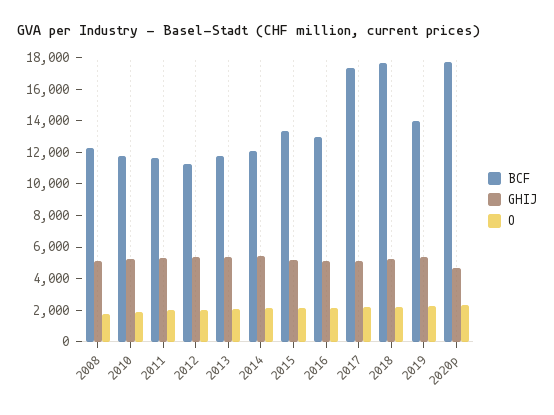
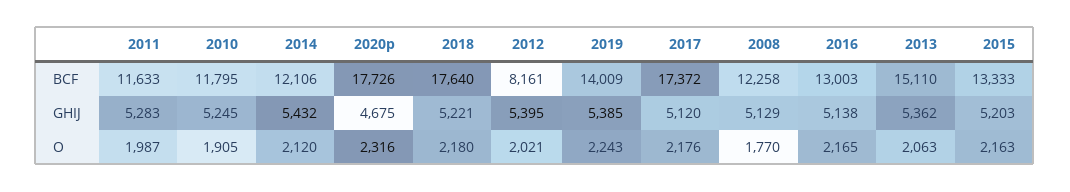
  {
    "BCF": {
      "2008": 12258,
      "2010": 11795,
      "2011": 11633,
-     "2012": 11000,
+     "2012": 8161,
-     "2013": 12000,
+     "2013": 15110,
      "2014": 12106,
      "2015": 13333,
      "2016": 13003,
      "2017": 17372,
      "2018": 17640,
      "2019": 14009,
      "2020p": 17726
    },
    "GHIJ": {
      "2008": 5129,
      "2010": 5245,
      "2011": 5283,
      "2012": 5395,
      "2013": 5362,
      "2014": 5432,
      "2015": 5203,
      "2016": 5138,
      "2017": 5120,
      "2018": 5221,
      "2019": 5385,
      "2020p": 4675
    },
    "O": {
      "2008": 1770,
      "2010": 1905,
      "2011": 1987,
      "2012": 2021,
      "2013": 2063,
      "2014": 2120,
      "2015": 2163,
      "2016": 2165,
      "2017": 2176,
      "2018": 2180,
      "2019": 2243,
      "2020p": 2316
    }
  }

